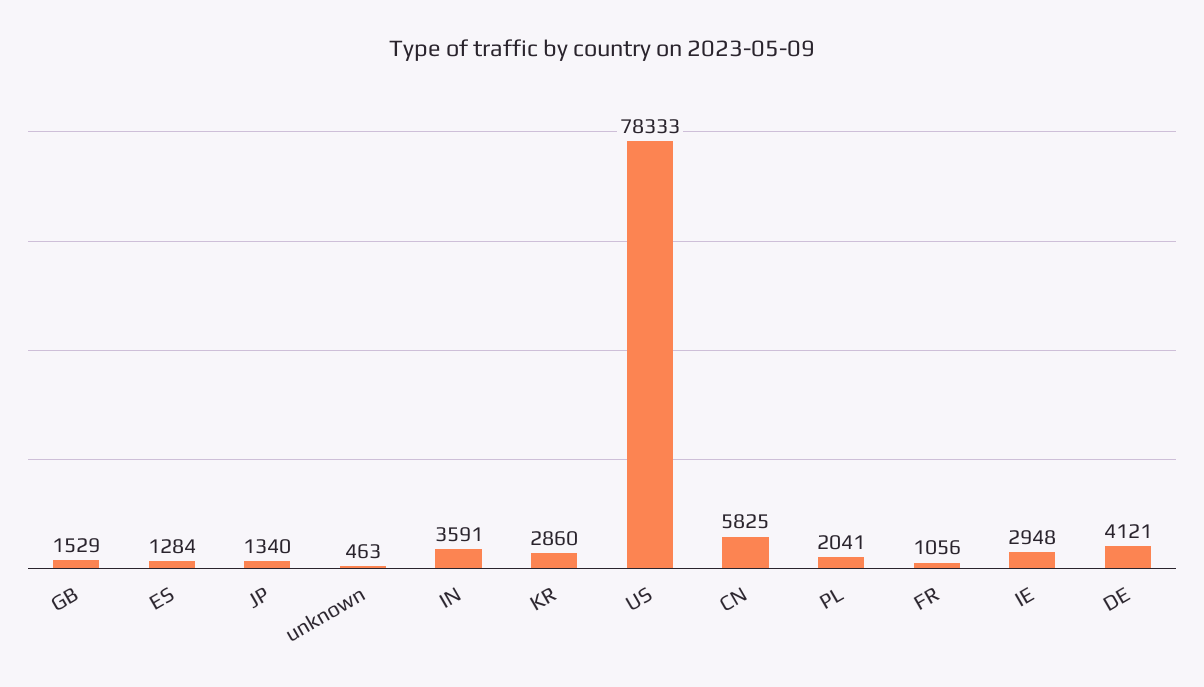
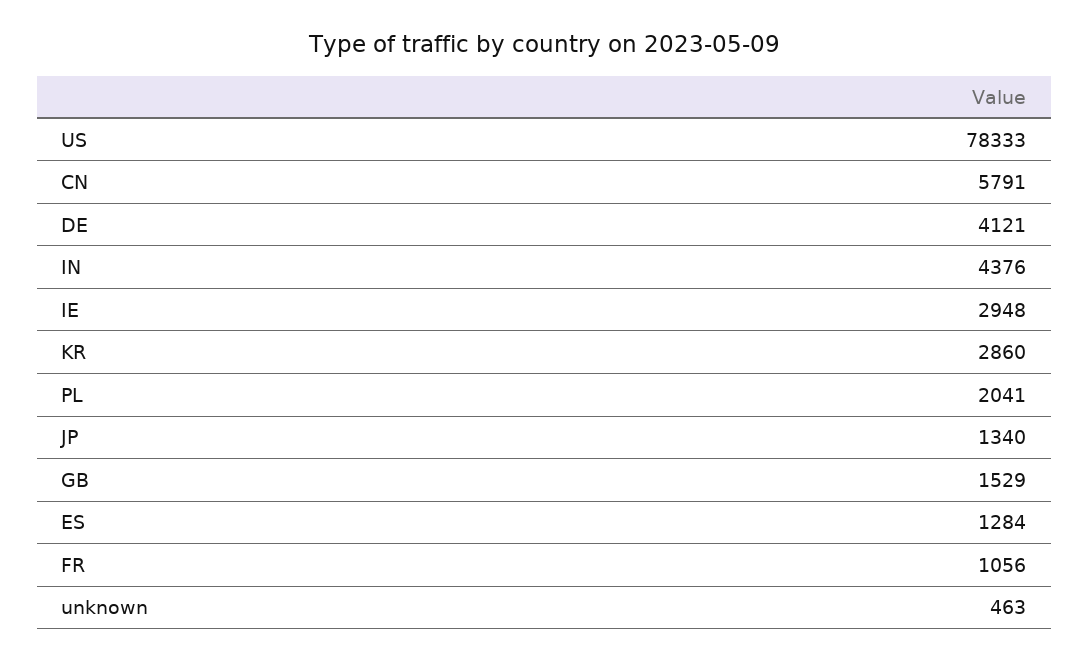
  {
    "GB": 1529,
    "ES": 1284,
    "JP": 1340,
    "unknown": 463,
-   "IN": 3591,
+   "IN": 4376,
    "KR": 2860,
    "US": 78333,
-   "CN": 5825,
+   "CN": 5791,
    "PL": 2041,
    "FR": 1056,
    "IE": 2948,
    "DE": 4121
  }

